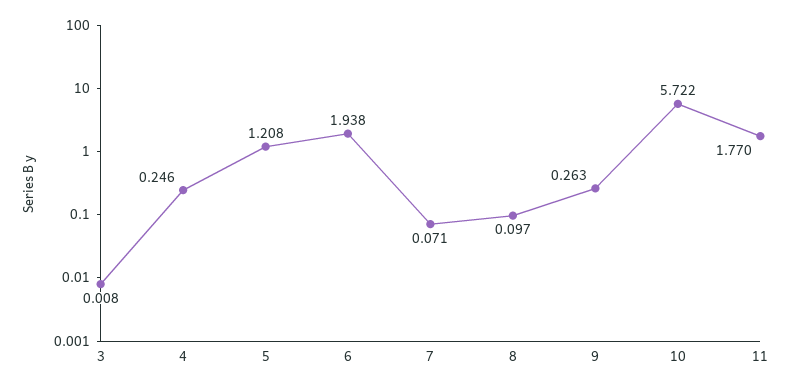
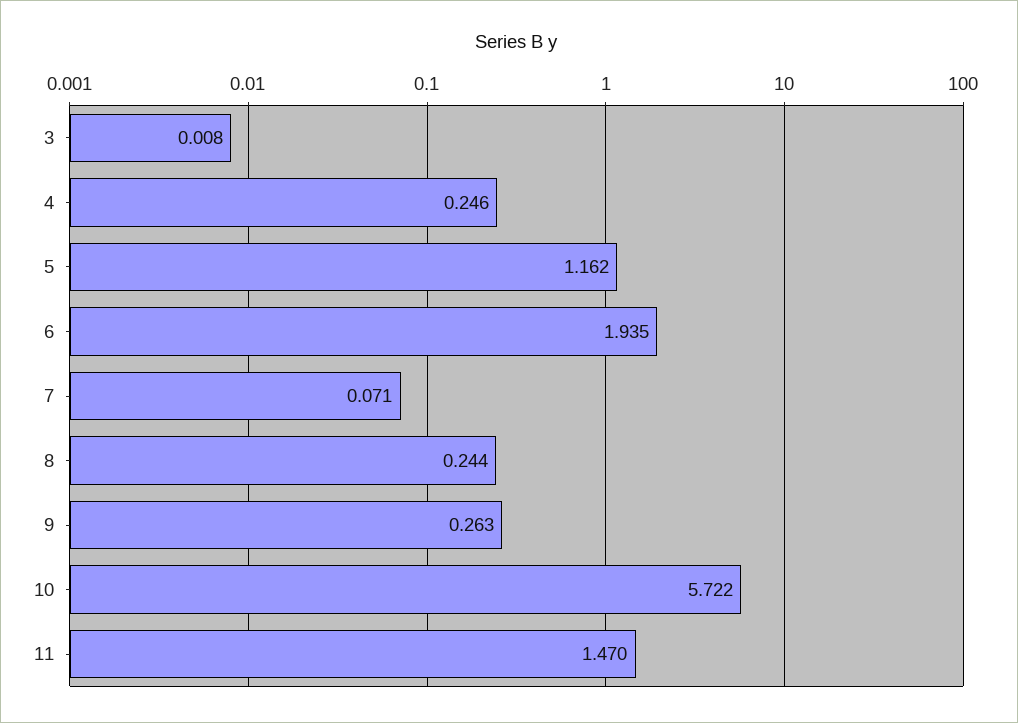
  {
    "3": 0.008,
    "4": 0.246,
-   "5": 1.208,
+   "5": 1.162,
-   "6": 1.938,
+   "6": 1.935,
    "7": 0.071,
-   "8": 0.097,
+   "8": 0.244,
    "9": 0.263,
    "10": 5.722,
-   "11": 1.77
+   "11": 1.47
  }

